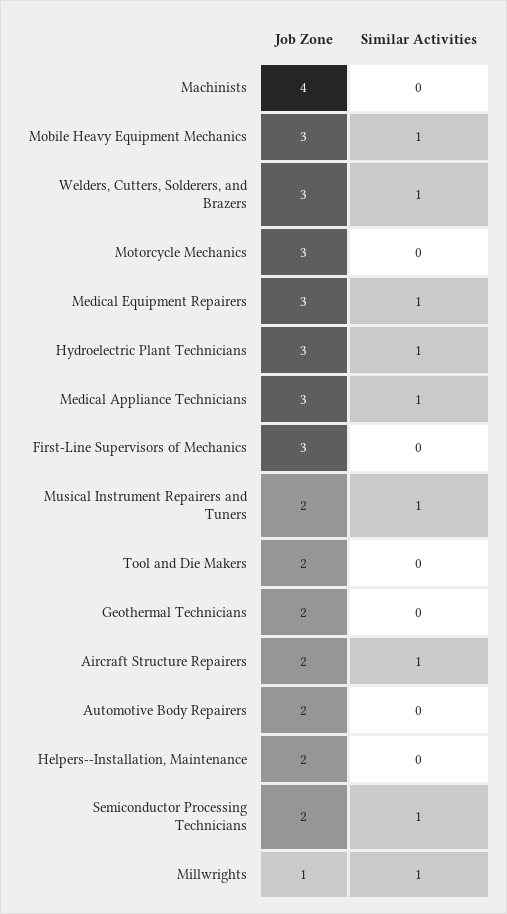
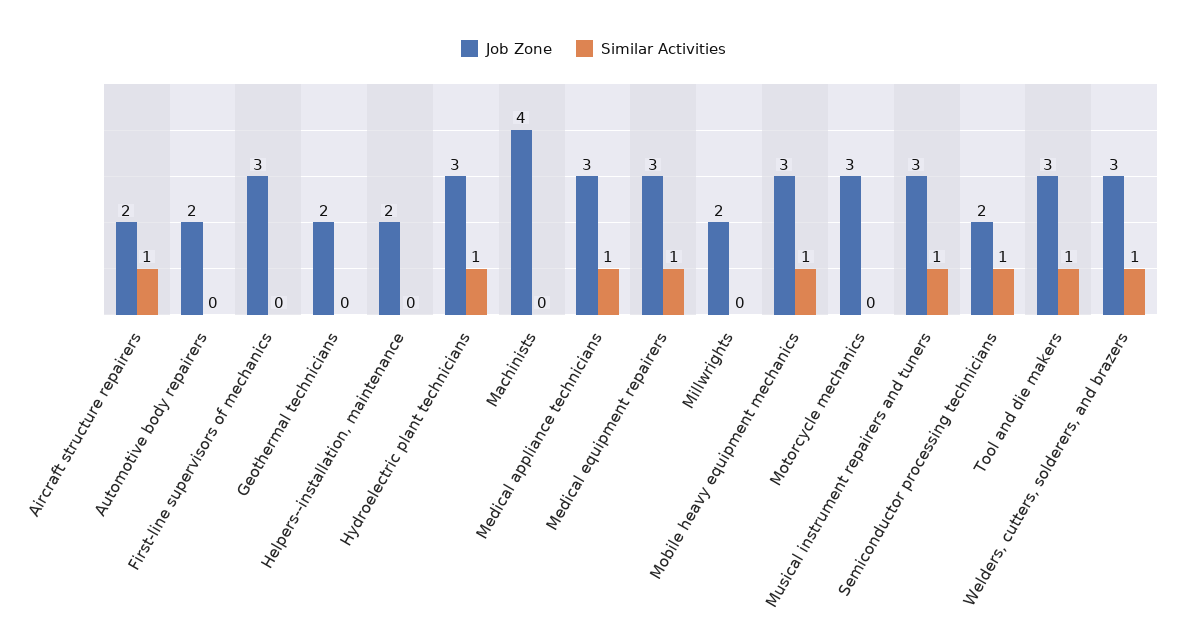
  {
    "Job Zone": {
      "Machinists": 4,
      "Mobile Heavy Equipment Mechanics": 3,
      "Welders, Cutters, Solderers, and Brazers": 3,
      "Motorcycle Mechanics": 3,
      "Medical Equipment Repairers": 3,
      "Hydroelectric Plant Technicians": 3,
      "Medical Appliance Technicians": 3,
      "First-Line Supervisors of Mechanics": 3,
-     "Musical Instrument Repairers and Tuners": 2,
+     "Musical Instrument Repairers and Tuners": 3,
-     "Tool and Die Makers": 2,
+     "Tool and Die Makers": 3,
      "Geothermal Technicians": 2,
      "Aircraft Structure Repairers": 2,
      "Automotive Body Repairers": 2,
      "Helpers--Installation, Maintenance": 2,
      "Semiconductor Processing Technicians": 2,
-     "Millwrights": 1
+     "Millwrights": 2
    },
    "Similar Activities": {
      "Machinists": 0,
      "Mobile Heavy Equipment Mechanics": 1,
      "Welders, Cutters, Solderers, and Brazers": 1,
      "Motorcycle Mechanics": 0,
      "Medical Equipment Repairers": 1,
      "Hydroelectric Plant Technicians": 1,
      "Medical Appliance Technicians": 1,
      "First-Line Supervisors of Mechanics": 0,
      "Musical Instrument Repairers and Tuners": 1,
-     "Tool and Die Makers": 0,
+     "Tool and Die Makers": 1,
      "Geothermal Technicians": 0,
      "Aircraft Structure Repairers": 1,
      "Automotive Body Repairers": 0,
      "Helpers--Installation, Maintenance": 0,
      "Semiconductor Processing Technicians": 1,
-     "Millwrights": 1
+     "Millwrights": 0
    }
  }

